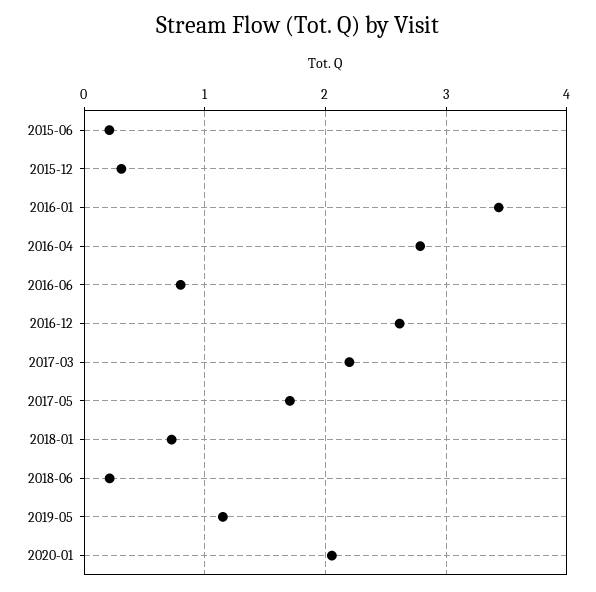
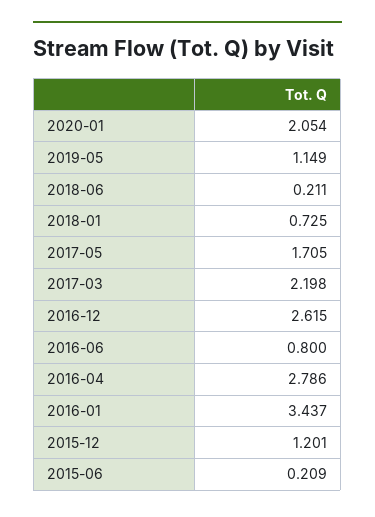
  {
    "2015-06": 0.209,
-   "2015-12": 0.3,
+   "2015-12": 1.201,
    "2016-01": 3.437,
    "2016-04": 2.786,
    "2016-06": 0.8,
    "2016-12": 2.615,
    "2017-03": 2.198,
    "2017-05": 1.705,
    "2018-01": 0.725,
    "2018-06": 0.211,
    "2019-05": 1.149,
    "2020-01": 2.054
  }

